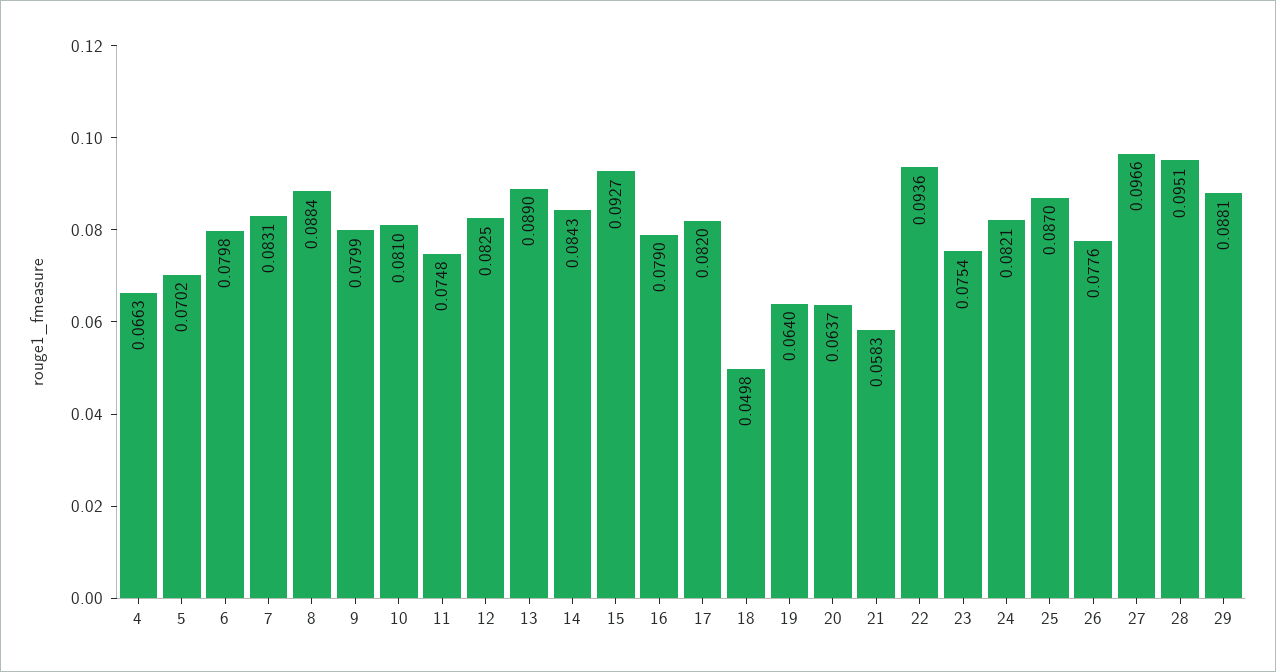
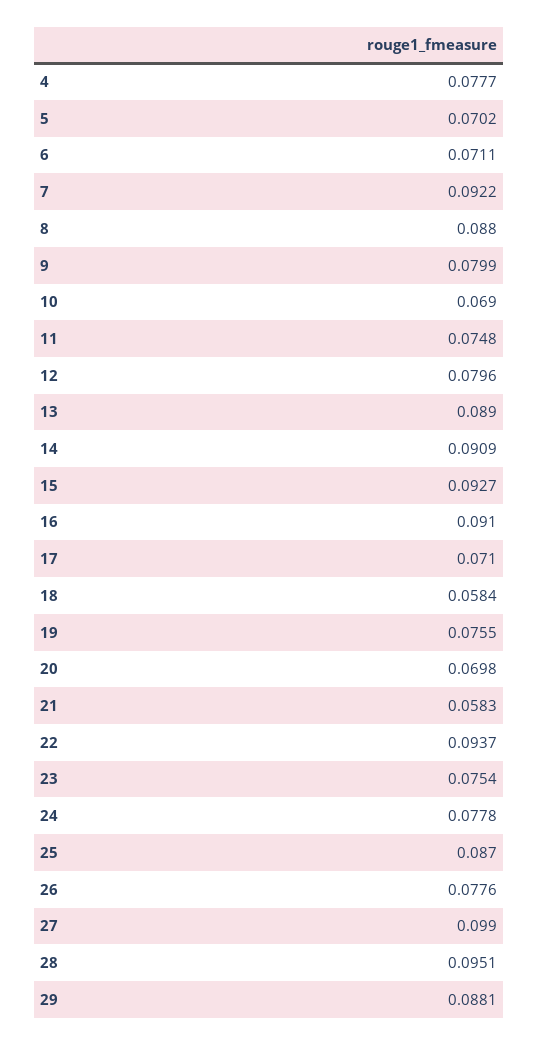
  {
-   "4": 0.0663,
+   "4": 0.0777,
    "5": 0.0702,
-   "6": 0.0798,
+   "6": 0.0711,
-   "7": 0.0831,
+   "7": 0.0922,
-   "8": 0.0884,
+   "8": 0.088,
    "9": 0.0799,
-   "10": 0.081,
+   "10": 0.069,
    "11": 0.0748,
-   "12": 0.0825,
+   "12": 0.0796,
    "13": 0.089,
-   "14": 0.0843,
+   "14": 0.0909,
    "15": 0.0927,
-   "16": 0.079,
+   "16": 0.091,
-   "17": 0.082,
+   "17": 0.071,
-   "18": 0.0498,
+   "18": 0.0584,
-   "19": 0.064,
+   "19": 0.0755,
-   "20": 0.0637,
+   "20": 0.0698,
    "21": 0.0583,
-   "22": 0.0936,
+   "22": 0.0937,
    "23": 0.0754,
-   "24": 0.0821,
+   "24": 0.0778,
    "25": 0.087,
    "26": 0.0776,
-   "27": 0.0966,
+   "27": 0.099,
    "28": 0.0951,
    "29": 0.0881
  }

